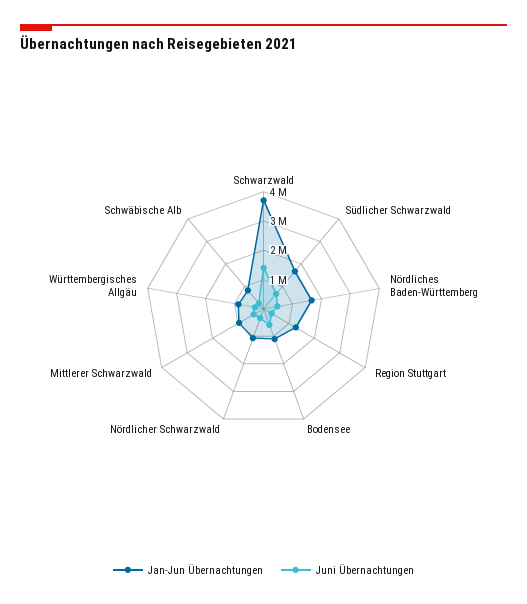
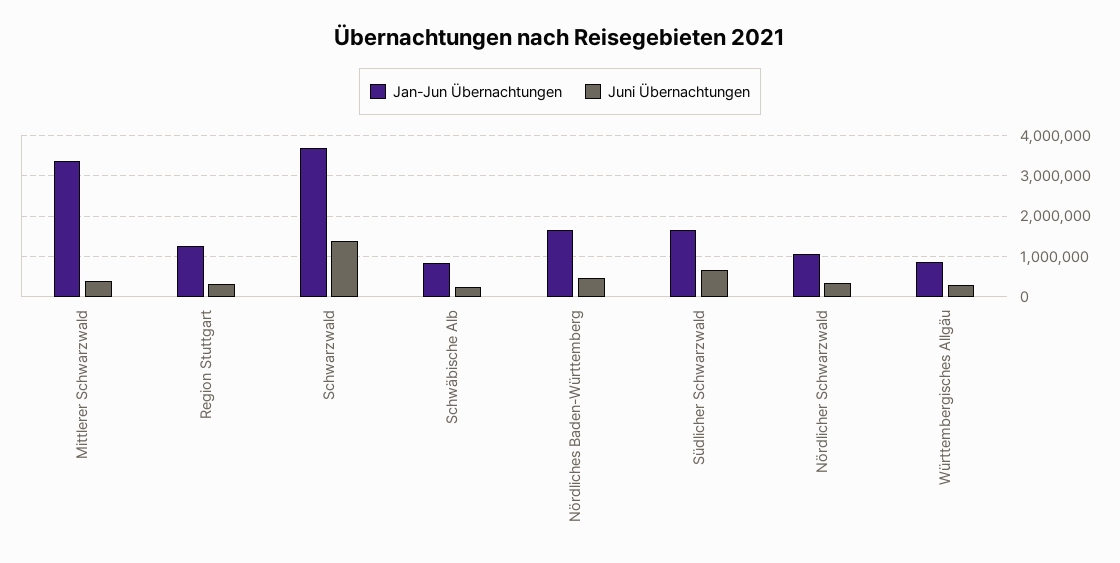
  {
    "Jan-Jun Übernachtungen": {
      "Schwarzwald": 3600000,
      "Südlicher Schwarzwald": 1600000,
      "Nördliches Baden-Württemberg": 1600000,
      "Region Stuttgart": 1200000,
-     "Bodensee": 1000000,
      "Nördlicher Schwarzwald": 1000000,
-     "Mittlerer Schwarzwald": 1000000,
+     "Mittlerer Schwarzwald": 3400000,
      "Württembergisches Allgäu": 800000,
      "Schwäbische Alb": 800000
    },
    "Juni Übernachtungen": {
      "Schwarzwald": 1400000,
      "Südlicher Schwarzwald": 600000,
      "Nördliches Baden-Württemberg": 400000,
      "Region Stuttgart": 400000,
-     "Bodensee": 500000,
      "Nördlicher Schwarzwald": 400000,
      "Mittlerer Schwarzwald": 400000,
      "Württembergisches Allgäu": 200000,
      "Schwäbische Alb": 200000
    }
  }

